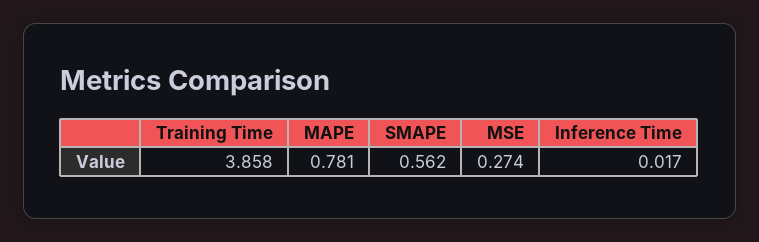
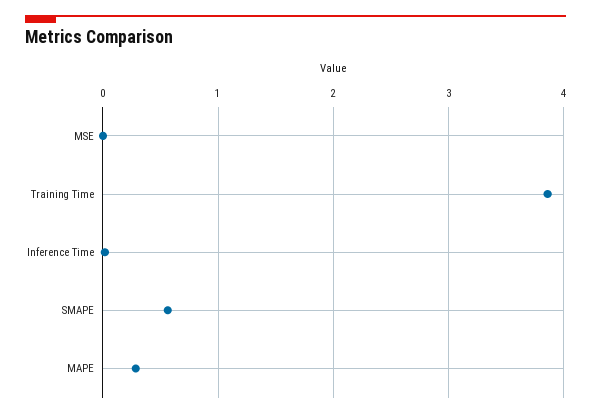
  {
    "Training Time": 3.858,
-   "MAPE": 0.781,
+   "MAPE": 0.3,
    "SMAPE": 0.562,
-   "MSE": 0.274,
+   "MSE": 0,
    "Inference Time": 0.017
  }

